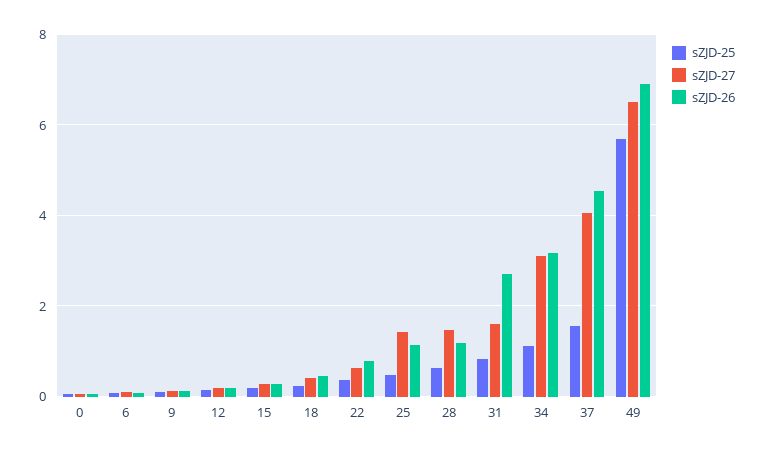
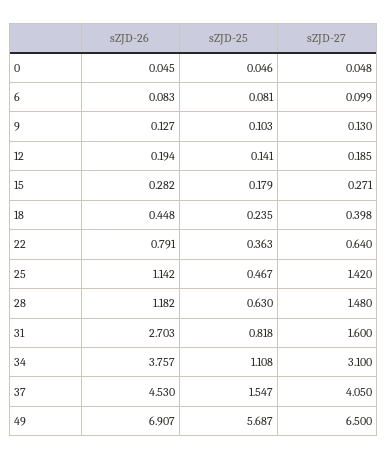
  {
    "sZJD-25": {
      "0": 0.046,
      "6": 0.081,
      "9": 0.103,
      "12": 0.141,
      "15": 0.179,
      "18": 0.235,
      "22": 0.363,
      "25": 0.467,
      "28": 0.63,
      "31": 0.818,
      "34": 1.108,
      "37": 1.547,
      "49": 5.687
    },
    "sZJD-27": {
      "0": 0.048,
      "6": 0.099,
      "9": 0.13,
      "12": 0.185,
      "15": 0.271,
      "18": 0.398,
      "22": 0.64,
      "25": 1.42,
      "28": 1.48,
      "31": 1.6,
      "34": 3.1,
      "37": 4.05,
      "49": 6.5
    },
    "sZJD-26": {
      "0": 0.045,
      "6": 0.083,
      "9": 0.127,
      "12": 0.194,
      "15": 0.282,
      "18": 0.448,
      "22": 0.791,
      "25": 1.142,
      "28": 1.182,
      "31": 2.703,
-     "34": 3.2,
+     "34": 3.757,
      "37": 4.53,
      "49": 6.907
    }
  }

